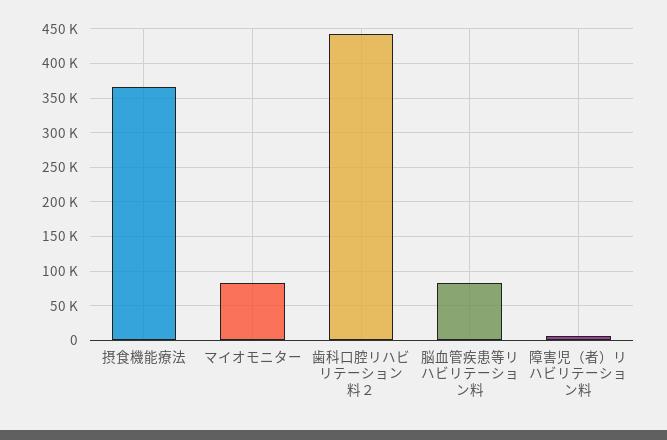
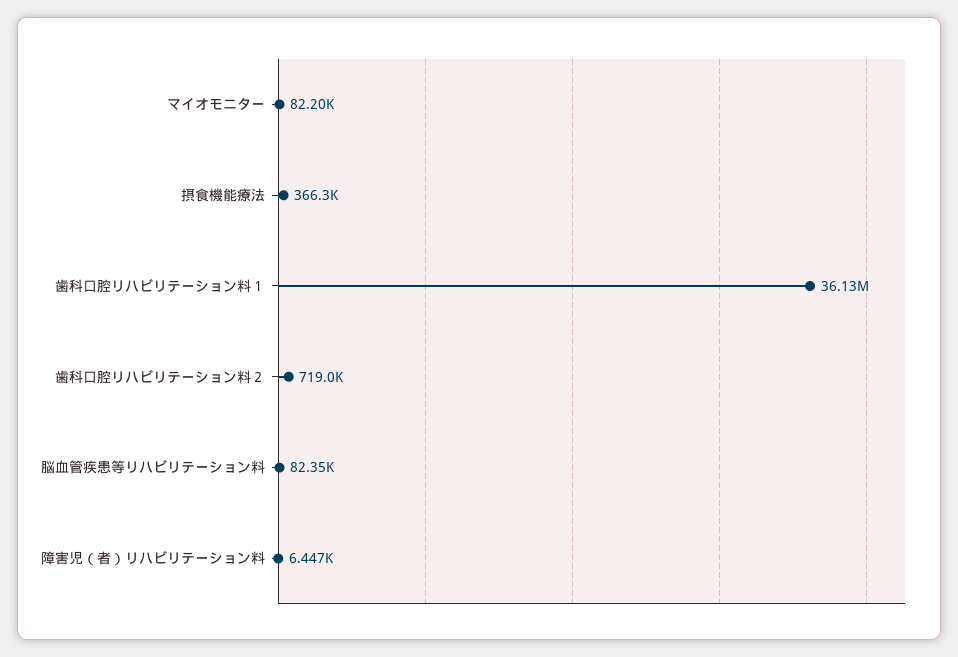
  {
    "摂食機能療法": 366300,
    "マイオモニター": 82200,
-   "歯科口腔リハビリテーション料２": 440000,
+   "歯科口腔リハビリテーション料２": 719000,
    "脳血管疾患等リハビリテーション料": 82350,
-   "障害児（者）リハビリテーション料": 6447
+   "障害児（者）リハビリテーション料": 6447,
+   "歯科口腔リハビリテーション料１": 36130000
  }

